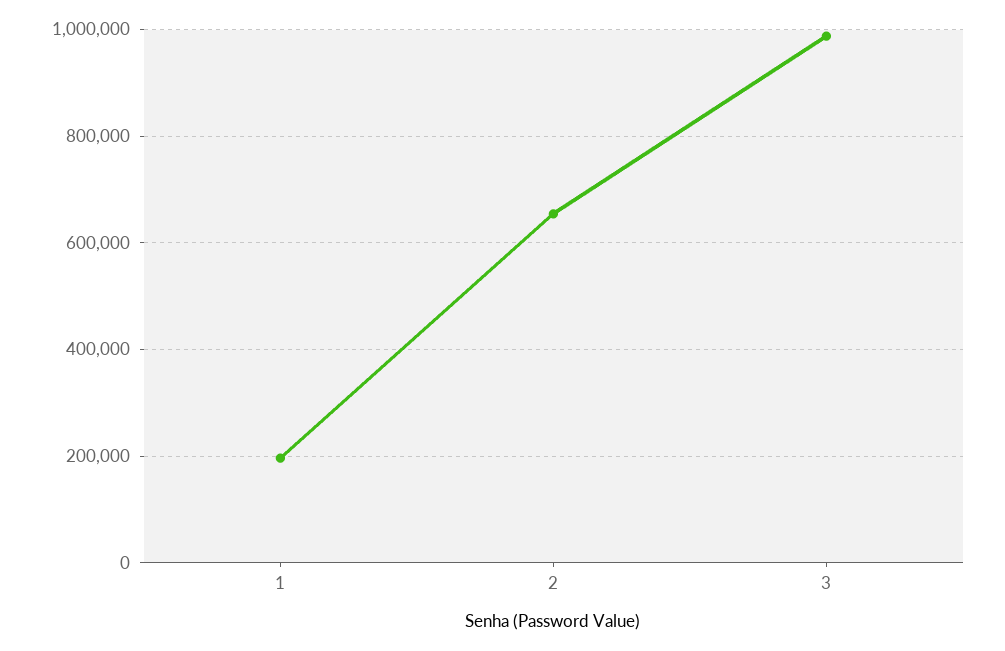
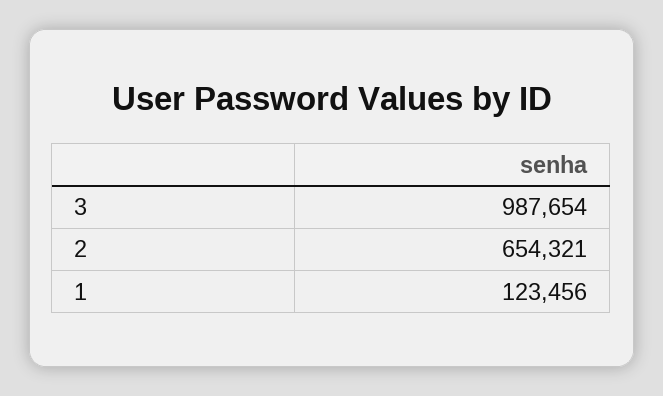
  {
-   "1": 200000,
+   "1": 123456,
    "2": 654321,
    "3": 987654
  }

